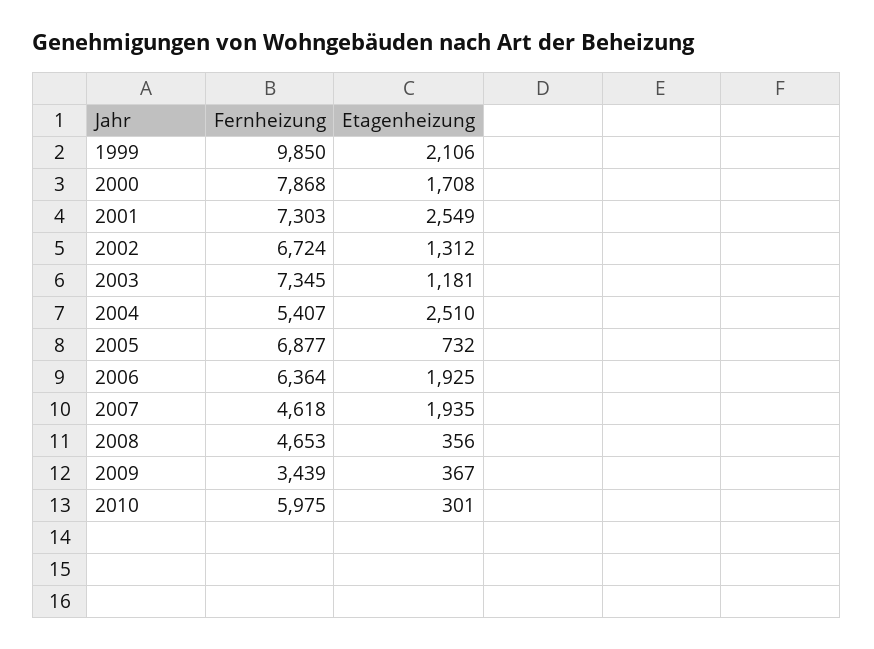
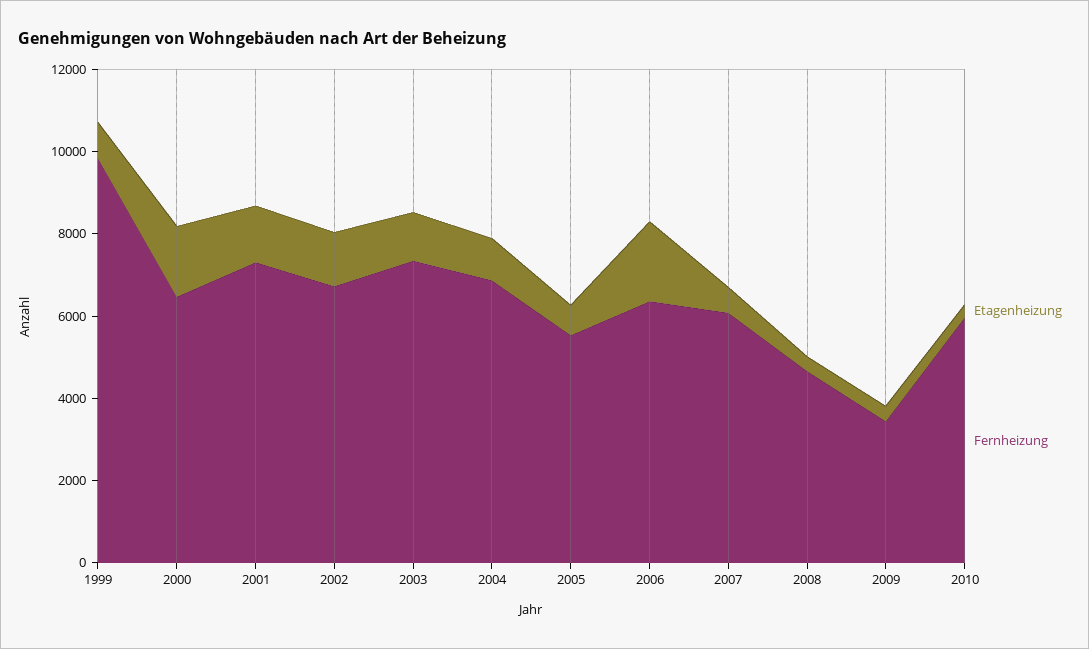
  {
    "Fernheizung": {
      "1999": 9850,
-     "2000": 7868,
+     "2000": 6500,
      "2001": 7303,
      "2002": 6724,
      "2003": 7345,
-     "2004": 5407,
+     "2004": 7000,
-     "2005": 6877,
+     "2005": 5500,
      "2006": 6364,
-     "2007": 4618,
+     "2007": 6000,
      "2008": 4653,
      "2009": 3439,
      "2010": 5975
    },
    "Etagenheizung": {
-     "1999": 2106,
+     "1999": 1000,
      "2000": 1708,
-     "2001": 2549,
+     "2001": 1500,
      "2002": 1312,
      "2003": 1181,
-     "2004": 2510,
+     "2004": 1000,
      "2005": 732,
      "2006": 1925,
-     "2007": 1935,
+     "2007": 500,
      "2008": 356,
      "2009": 367,
      "2010": 301
    }
  }

